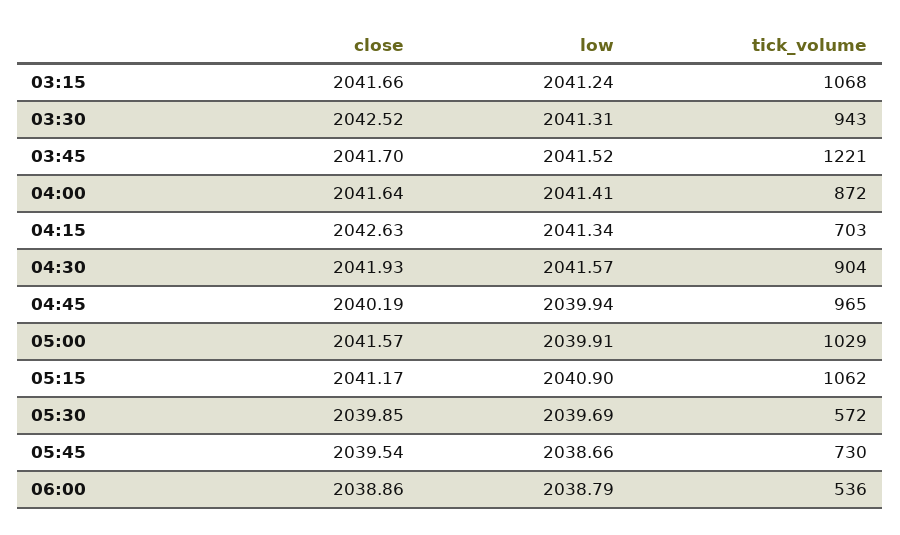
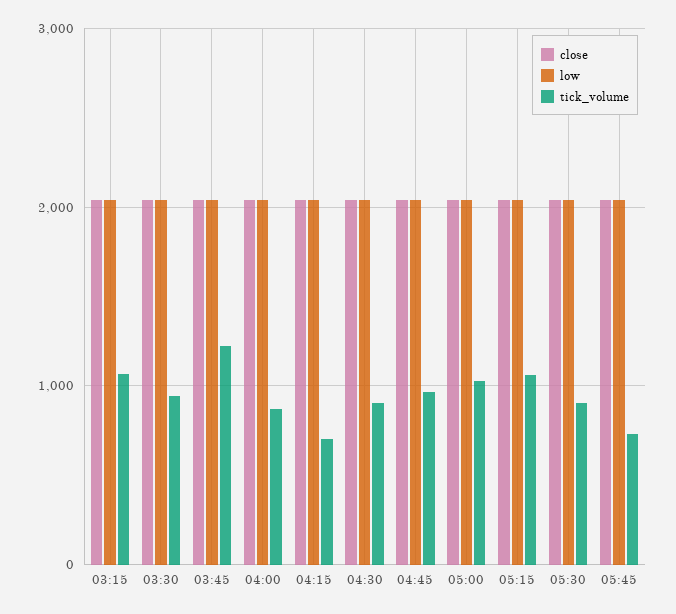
  {
    "close": {
      "03:15": 2041.66,
      "03:30": 2042.52,
      "03:45": 2041.7,
      "04:00": 2041.64,
      "04:15": 2042.63,
      "04:30": 2041.93,
      "04:45": 2040.19,
      "05:00": 2041.57,
      "05:15": 2041.17,
      "05:30": 2039.85,
-     "05:45": 2039.54,
+     "05:45": 2039.54
-     "06:00": 2038.86
    },
    "low": {
      "03:15": 2041.24,
      "03:30": 2041.31,
      "03:45": 2041.52,
      "04:00": 2041.41,
      "04:15": 2041.34,
      "04:30": 2041.57,
      "04:45": 2039.94,
      "05:00": 2039.91,
      "05:15": 2040.9,
      "05:30": 2039.69,
-     "05:45": 2038.66,
+     "05:45": 2038.66
-     "06:00": 2038.79
    },
    "tick_volume": {
      "03:15": 1068,
      "03:30": 943,
      "03:45": 1221,
      "04:00": 872,
      "04:15": 703,
      "04:30": 904,
      "04:45": 965,
      "05:00": 1029,
      "05:15": 1062,
-     "05:30": 572,
+     "05:30": 900,
-     "05:45": 730,
+     "05:45": 730
-     "06:00": 536
    }
  }

